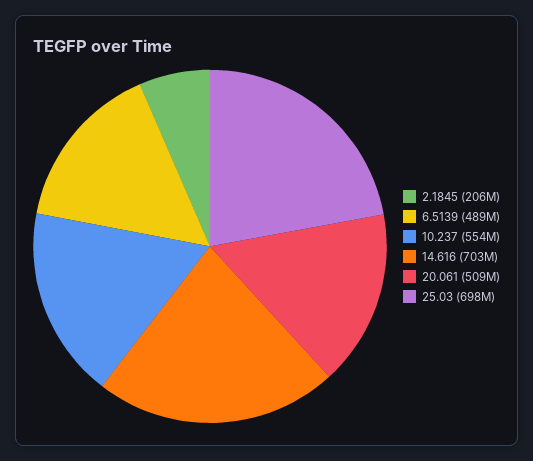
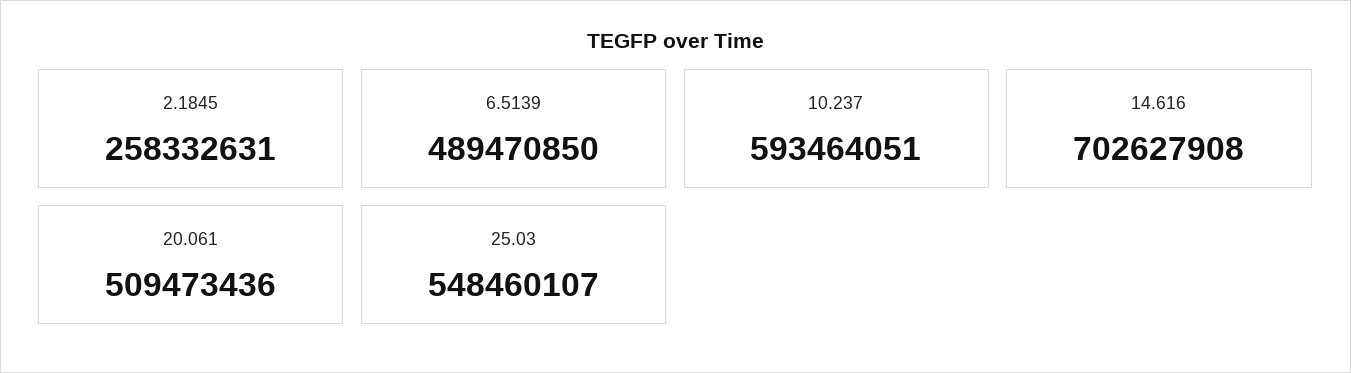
  {
-   "2.1845": 206000000,
+   "2.1845": 258332631,
    "6.5139": 489470850,
-   "10.237": 554000000,
+   "10.237": 593464051,
    "14.616": 702627908,
    "20.061": 509473436,
-   "25.03": 698000000
+   "25.03": 548460107
  }

